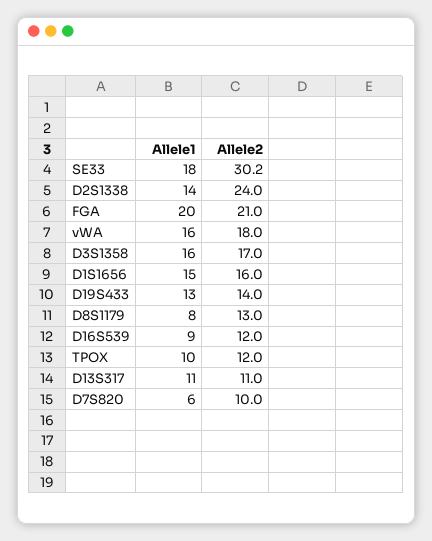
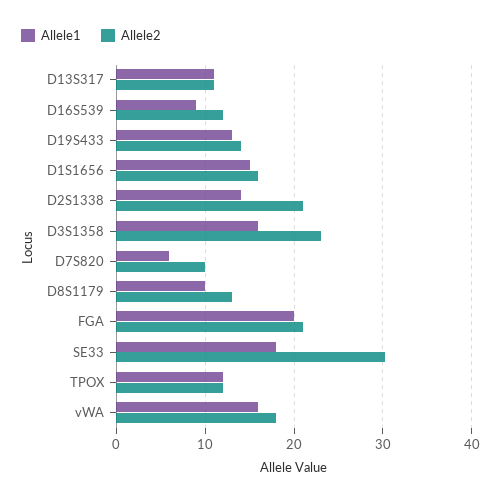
  {
    "Allele1": {
      "SE33": 18,
      "D2S1338": 14,
      "FGA": 20,
      "vWA": 16,
      "D3S1358": 16,
      "D1S1656": 15,
      "D19S433": 13,
-     "D8S1179": 8,
+     "D8S1179": 10,
      "D16S539": 9,
-     "TPOX": 10,
+     "TPOX": 12,
      "D13S317": 11,
      "D7S820": 6
    },
    "Allele2": {
      "SE33": 30.2,
-     "D2S1338": 24,
+     "D2S1338": 21,
      "FGA": 21,
      "vWA": 18,
-     "D3S1358": 17,
+     "D3S1358": 23,
      "D1S1656": 16,
      "D19S433": 14,
      "D8S1179": 13,
      "D16S539": 12,
      "TPOX": 12,
      "D13S317": 11,
      "D7S820": 10
    }
  }

